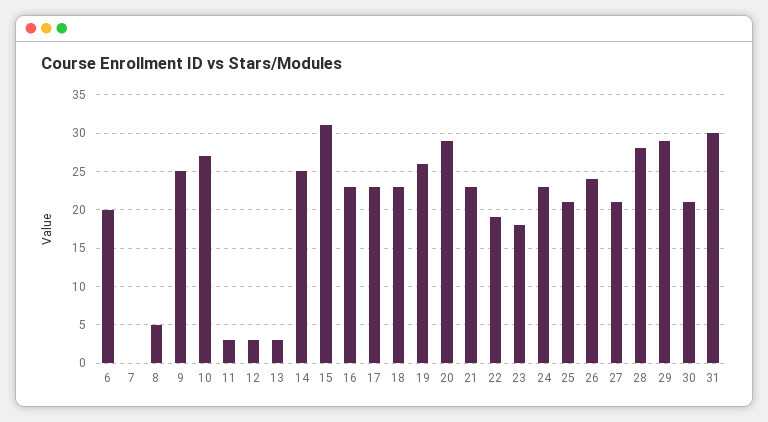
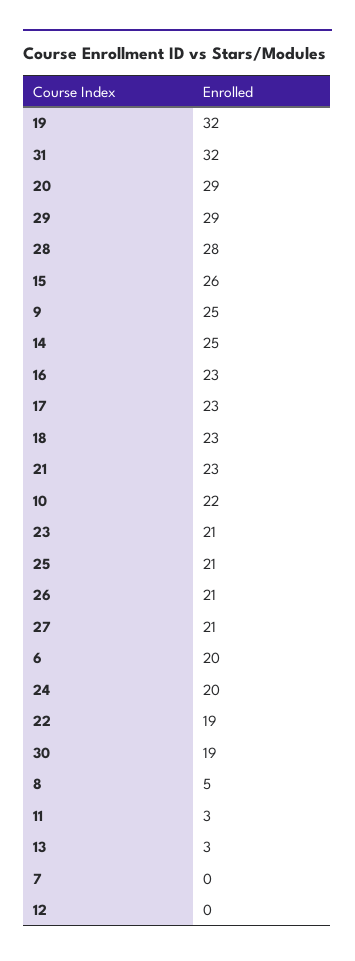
  {
    "6": 20,
    "7": 0,
    "8": 5,
    "9": 25,
-   "10": 27,
+   "10": 22,
    "11": 3,
-   "12": 3,
+   "12": 0,
    "13": 3,
    "14": 25,
-   "15": 31,
+   "15": 26,
    "16": 23,
    "17": 23,
    "18": 23,
-   "19": 26,
+   "19": 32,
    "20": 29,
    "21": 23,
    "22": 19,
-   "23": 18,
+   "23": 21,
-   "24": 23,
+   "24": 20,
    "25": 21,
-   "26": 24,
+   "26": 21,
    "27": 21,
    "28": 28,
    "29": 29,
-   "30": 21,
+   "30": 19,
-   "31": 30
+   "31": 32
  }

